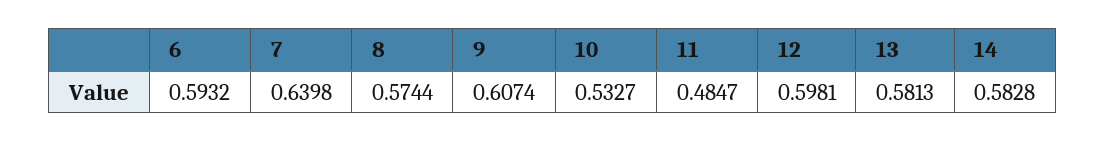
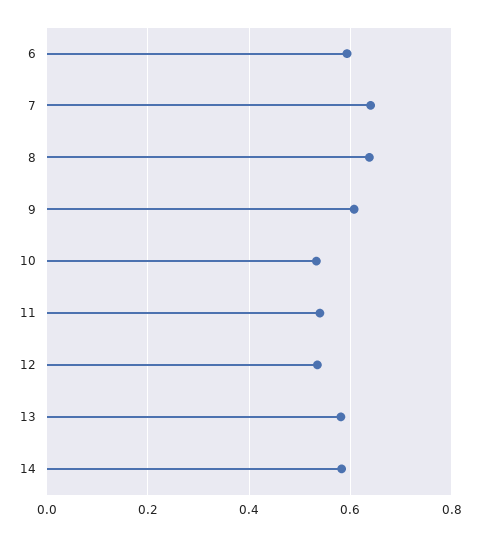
  {
    "6": 0.5932,
    "7": 0.6398,
-   "8": 0.5744,
+   "8": 0.64,
    "9": 0.6074,
    "10": 0.5327,
-   "11": 0.4847,
+   "11": 0.54,
-   "12": 0.5981,
+   "12": 0.54,
    "13": 0.5813,
    "14": 0.5828
  }

